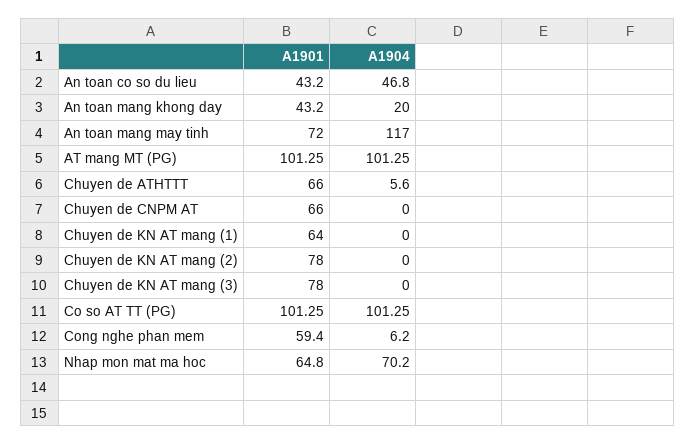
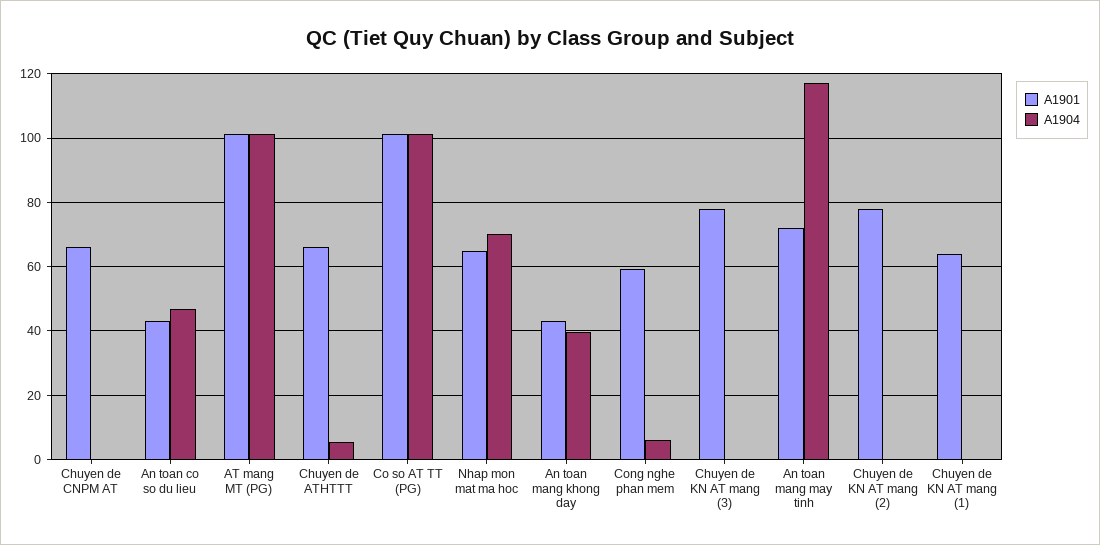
  {
    "A1901": {
      "An toan co so du lieu": 43.2,
      "An toan mang khong day": 43.2,
      "An toan mang may tinh": 72,
      "AT mang MT (PG)": 101.25,
      "Chuyen de ATHTTT": 66,
      "Chuyen de CNPM AT": 66,
      "Chuyen de KN AT mang (1)": 64,
      "Chuyen de KN AT mang (2)": 78,
      "Chuyen de KN AT mang (3)": 78,
      "Co so AT TT (PG)": 101.25,
      "Cong nghe phan mem": 59.4,
      "Nhap mon mat ma hoc": 64.8
    },
    "A1904": {
      "An toan co so du lieu": 46.8,
-     "An toan mang khong day": 20,
+     "An toan mang khong day": 40,
      "An toan mang may tinh": 117,
      "AT mang MT (PG)": 101.25,
      "Chuyen de ATHTTT": 5.6,
      "Chuyen de CNPM AT": 0,
      "Chuyen de KN AT mang (1)": 0,
      "Chuyen de KN AT mang (2)": 0,
      "Chuyen de KN AT mang (3)": 0,
      "Co so AT TT (PG)": 101.25,
      "Cong nghe phan mem": 6.2,
      "Nhap mon mat ma hoc": 70.2
    }
  }

